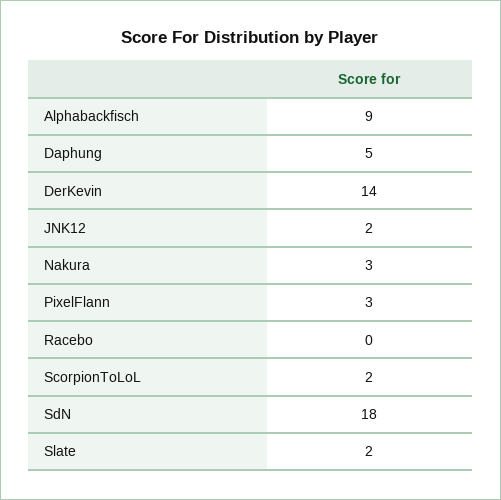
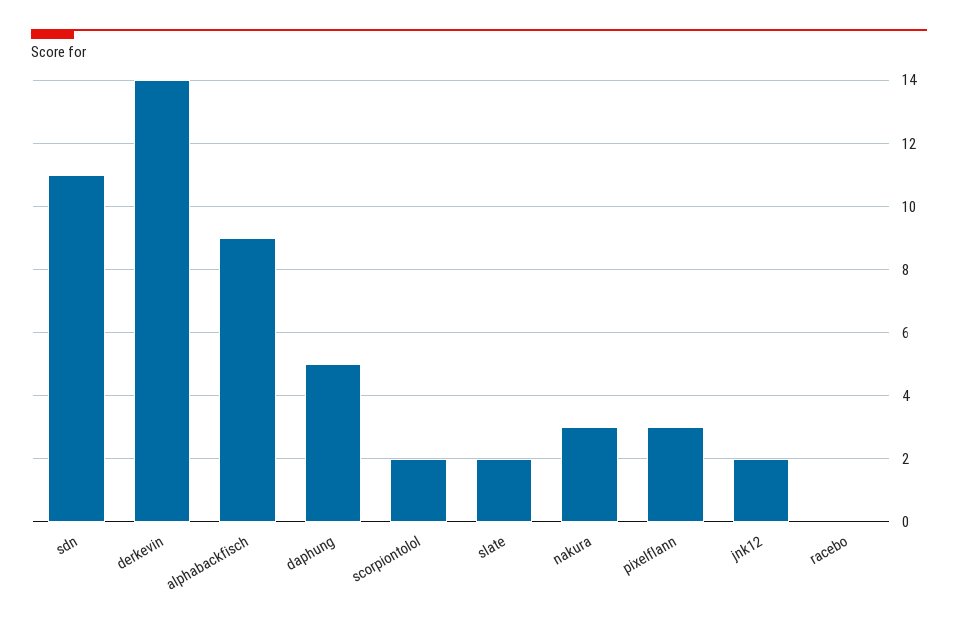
  {
    "Alphabackfisch": 9,
    "Daphung": 5,
    "DerKevin": 14,
    "JNK12": 2,
    "Nakura": 3,
    "PixelFlann": 3,
    "Racebo": 0,
    "ScorpionToLoL": 2,
-   "SdN": 18,
+   "SdN": 11,
    "Slate": 2
  }

